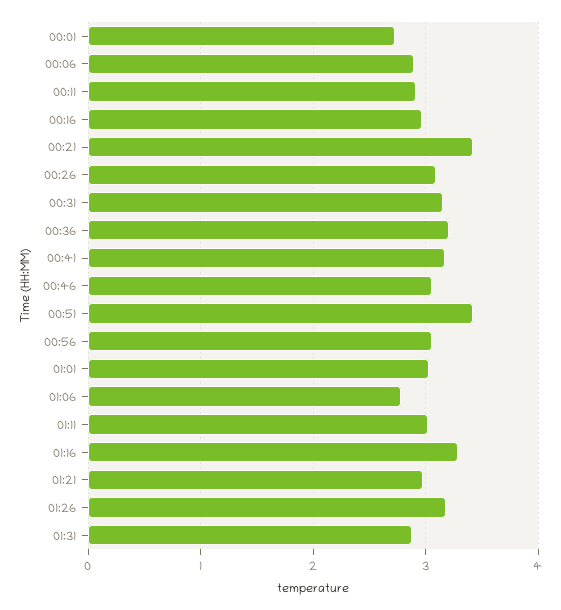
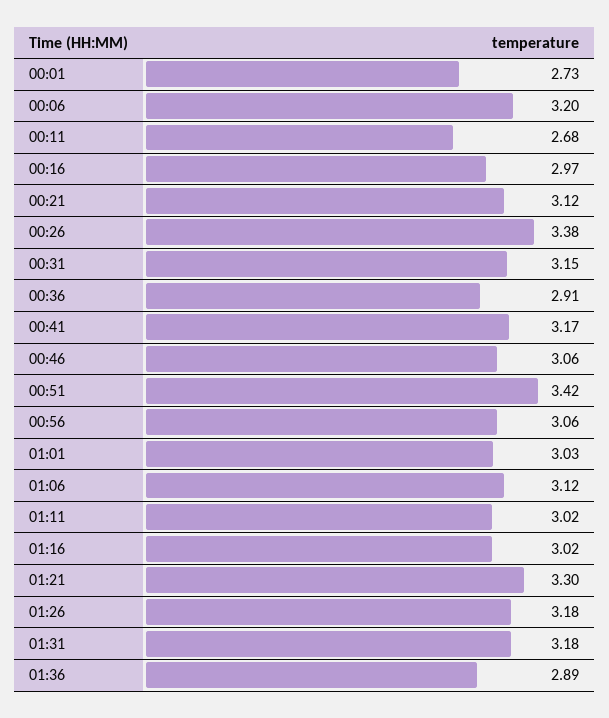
  {
    "00:01": 2.73,
-   "00:06": 2.9,
+   "00:06": 3.2,
-   "00:11": 2.9,
+   "00:11": 2.68,
    "00:16": 2.97,
-   "00:21": 3.4,
+   "00:21": 3.12,
-   "00:26": 3.1,
+   "00:26": 3.38,
    "00:31": 3.15,
-   "00:36": 3.2,
+   "00:36": 2.91,
    "00:41": 3.17,
    "00:46": 3.06,
    "00:51": 3.42,
    "00:56": 3.06,
    "01:01": 3.03,
-   "01:06": 2.8,
+   "01:06": 3.12,
    "01:11": 3.02,
-   "01:16": 3.3,
+   "01:16": 3.02,
-   "01:21": 3,
+   "01:21": 3.3,
    "01:26": 3.18,
-   "01:31": 2.9
+   "01:31": 3.18,
+   "01:36": 2.89
  }

